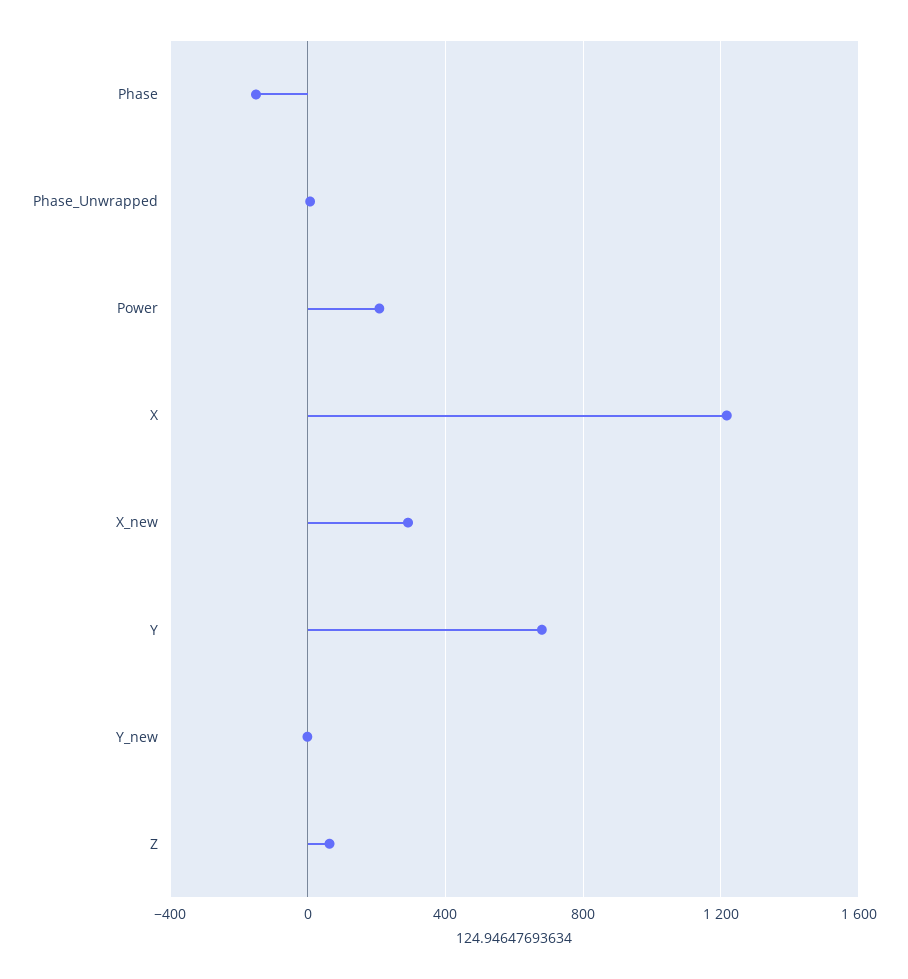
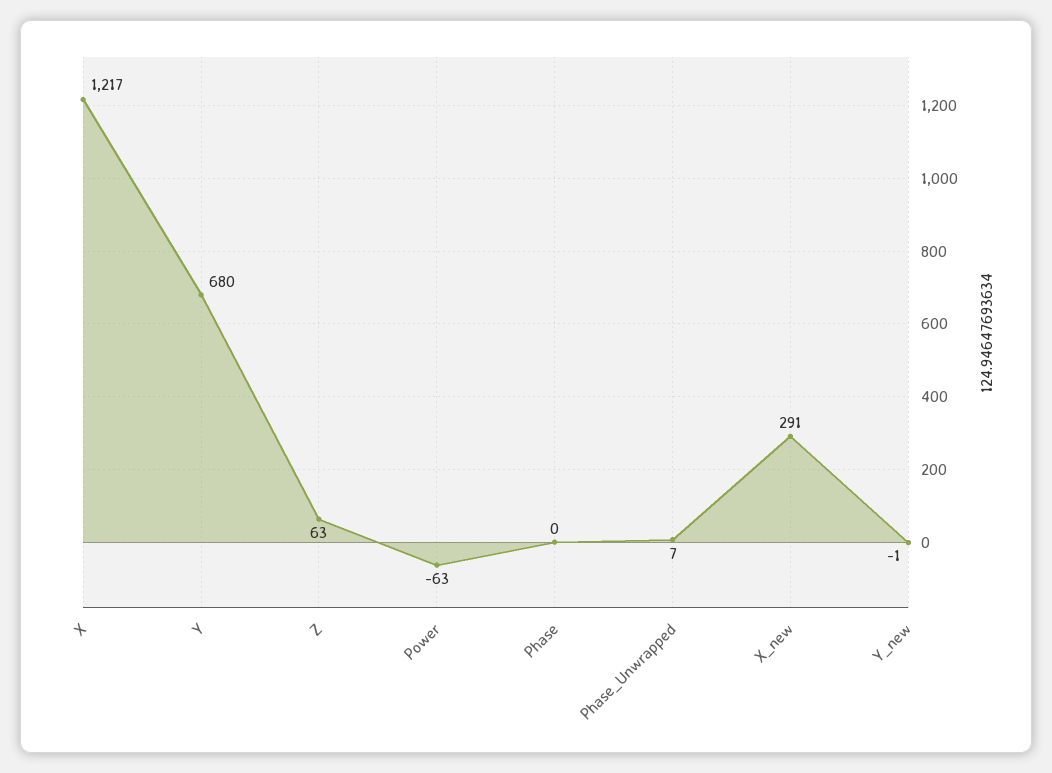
  {
-   "Phase": -150,
+   "Phase": 0,
    "Phase_Unwrapped": 7,
-   "Power": 200,
+   "Power": -63,
    "X": 1217,
    "X_new": 291,
    "Y": 680,
    "Y_new": -1,
    "Z": 63
  }

